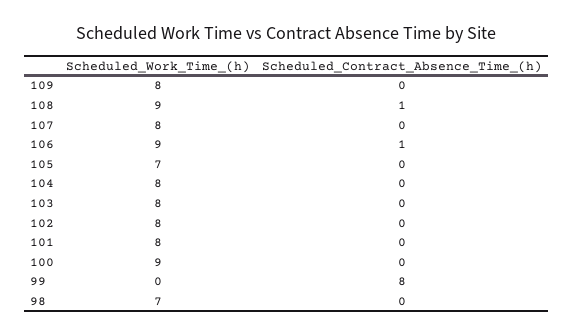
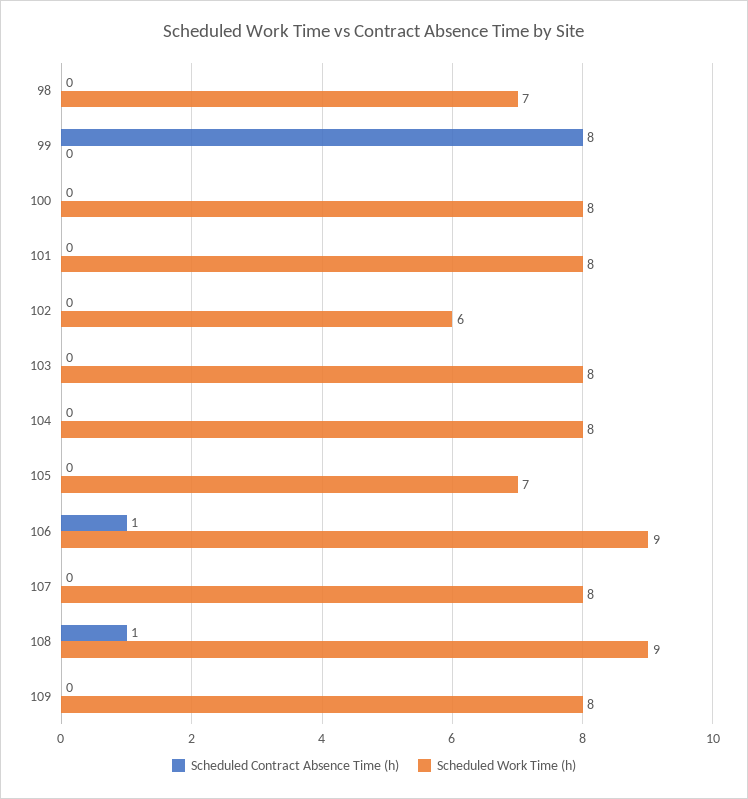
  {
    "Scheduled_Work_Time_(h)": {
      "109": 8,
      "108": 9,
      "107": 8,
      "106": 9,
      "105": 7,
      "104": 8,
      "103": 8,
-     "102": 8,
+     "102": 6,
      "101": 8,
-     "100": 9,
+     "100": 8,
      "99": 0,
      "98": 7
    },
    "Scheduled_Contract_Absence_Time_(h)": {
      "109": 0,
      "108": 1,
      "107": 0,
      "106": 1,
      "105": 0,
      "104": 0,
      "103": 0,
      "102": 0,
      "101": 0,
      "100": 0,
      "99": 8,
      "98": 0
    }
  }

